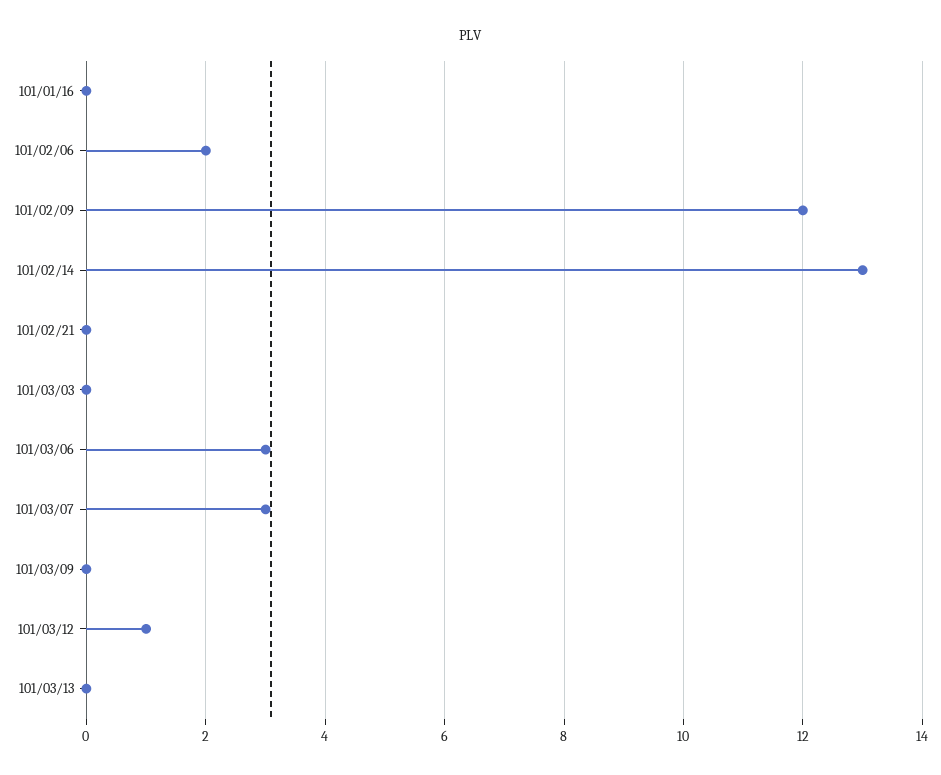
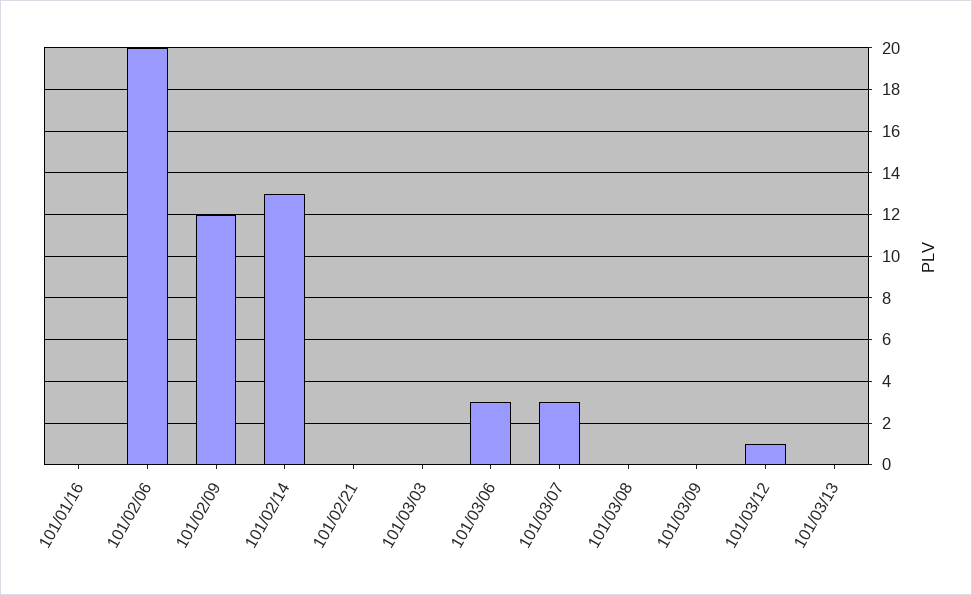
  {
    "101/01/16": 0,
-   "101/02/06": 2,
+   "101/02/06": 20,
    "101/02/09": 12,
    "101/02/14": 13,
    "101/02/21": 0,
    "101/03/03": 0,
    "101/03/06": 3,
    "101/03/07": 3,
    "101/03/09": 0,
    "101/03/12": 1,
-   "101/03/13": 0
+   "101/03/13": 0,
+   "101/03/08": 0
  }

